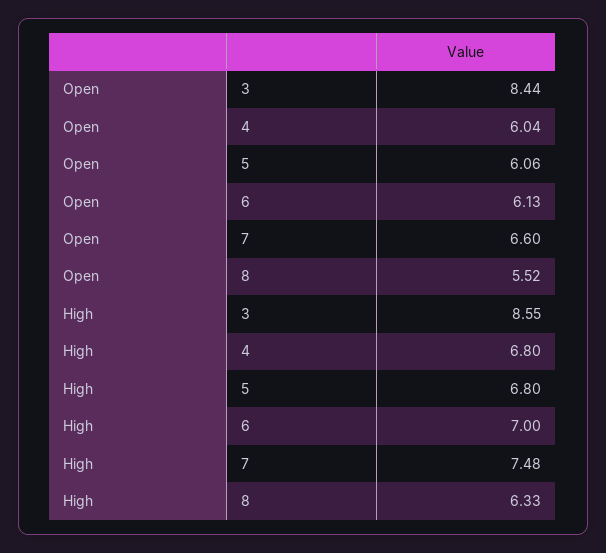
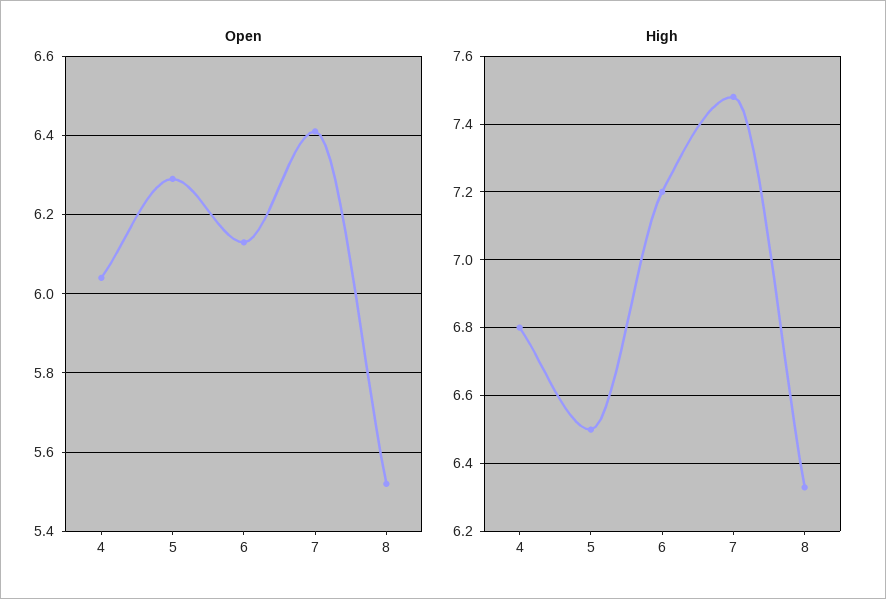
  {
    "Open": {
-     "3": 8.44,
      "4": 6.04,
-     "5": 6.06,
+     "5": 6.3,
      "6": 6.13,
-     "7": 6.6,
+     "7": 6.4,
      "8": 5.52
    },
    "High": {
-     "3": 8.55,
      "4": 6.8,
-     "5": 6.8,
+     "5": 6.5,
-     "6": 7,
+     "6": 7.2,
      "7": 7.48,
      "8": 6.33
    }
  }

